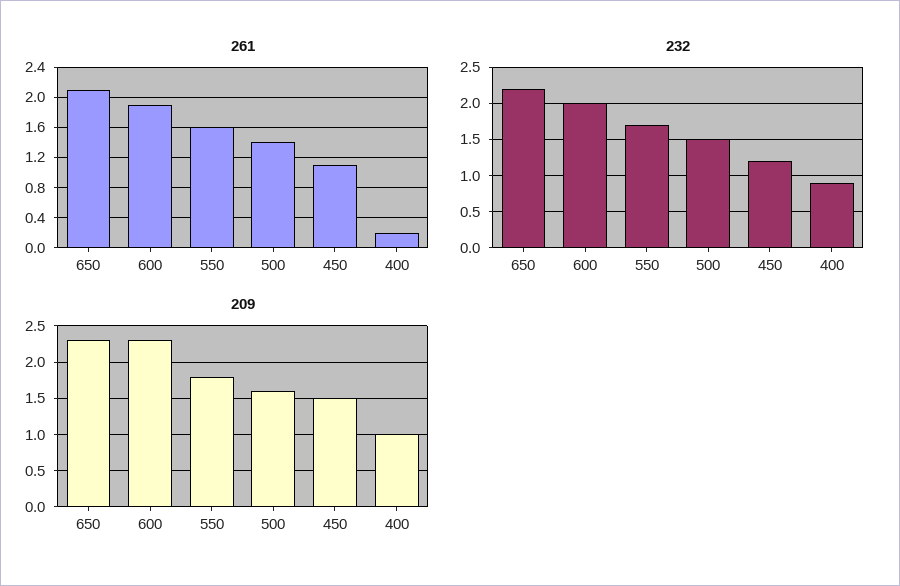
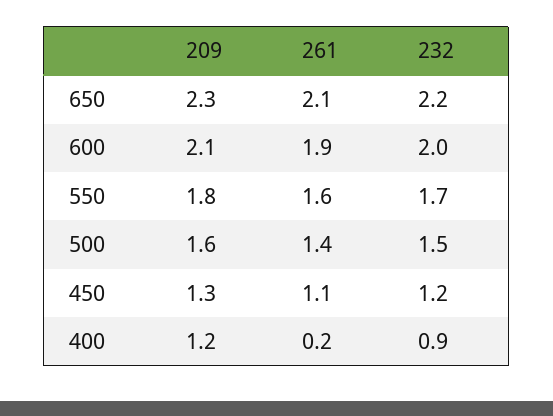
  {
    "261": {
      "650": 2.1,
      "600": 1.9,
      "550": 1.6,
      "500": 1.4,
      "450": 1.1,
      "400": 0.2
    },
    "232": {
      "650": 2.2,
      "600": 2,
      "550": 1.7,
      "500": 1.5,
      "450": 1.2,
      "400": 0.9
    },
    "209": {
      "650": 2.3,
-     "600": 2.3,
+     "600": 2.1,
      "550": 1.8,
      "500": 1.6,
-     "450": 1.5,
+     "450": 1.3,
-     "400": 1
+     "400": 1.2
    }
  }

